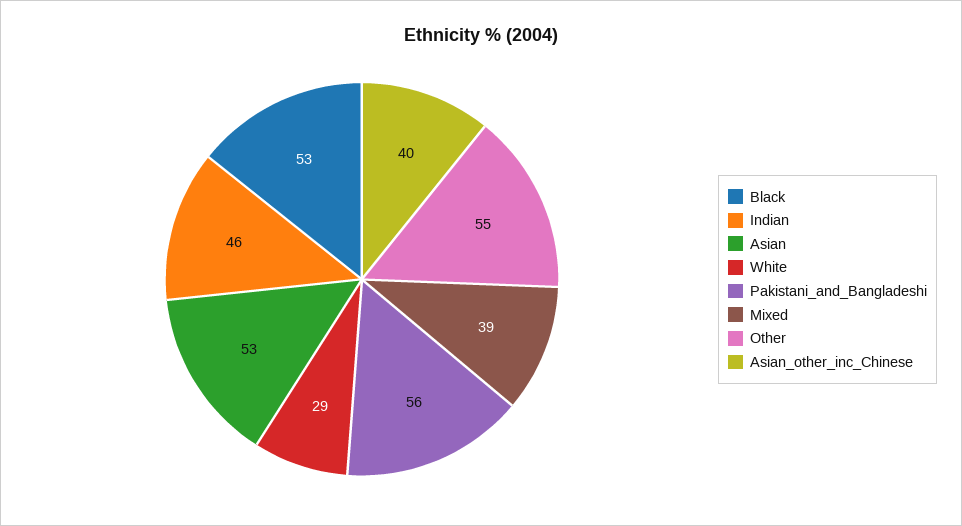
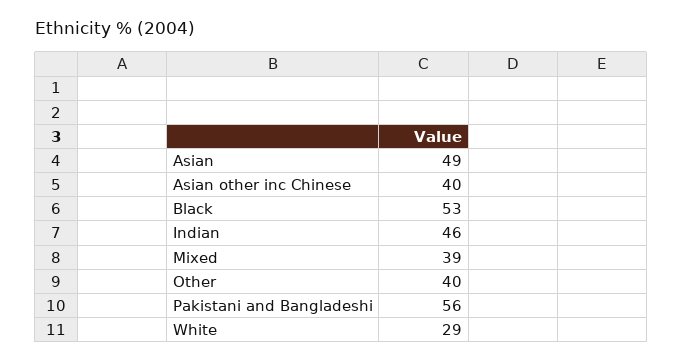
  {
    "Black": 53,
    "Indian": 46,
-   "Asian": 53,
+   "Asian": 49,
    "White": 29,
    "Pakistani_and_Bangladeshi": 56,
    "Mixed": 39,
-   "Other": 55,
+   "Other": 40,
    "Asian_other_inc_Chinese": 40
  }

